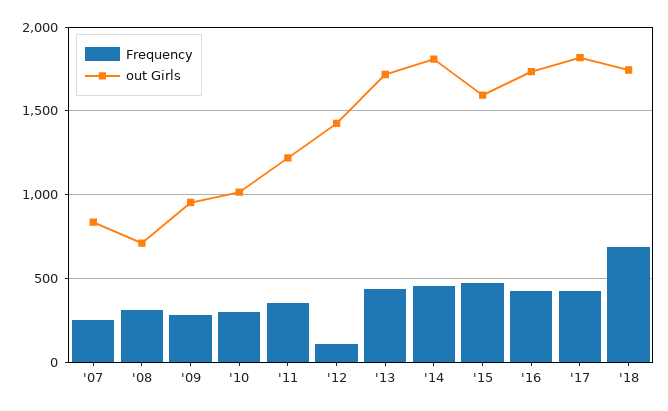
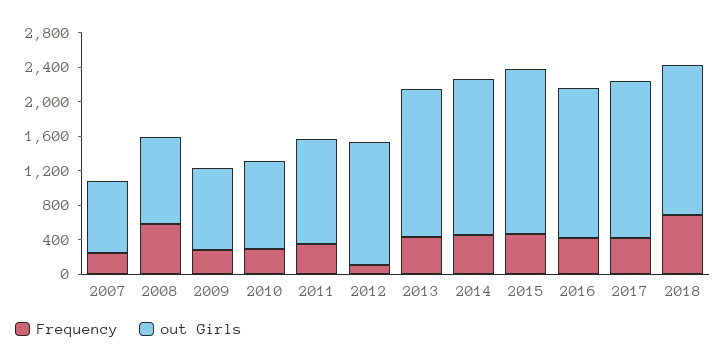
  {
    "Frequency": {
      "'07": 250,
-     "'08": 300,
+     "'08": 600,
      "'09": 300,
      "'10": 300,
      "'11": 350,
      "'12": 100,
      "'13": 450,
      "'14": 450,
      "'15": 450,
      "'16": 450,
      "'17": 450,
      "'18": 700
    },
    "out Girls": {
      "'07": 850,
-     "'08": 700,
+     "'08": 1000,
      "'09": 950,
      "'10": 1000,
      "'11": 1200,
      "'12": 1450,
      "'13": 1700,
      "'14": 1800,
-     "'15": 1600,
+     "'15": 1900,
      "'16": 1750,
      "'17": 1800,
      "'18": 1750
    }
  }

